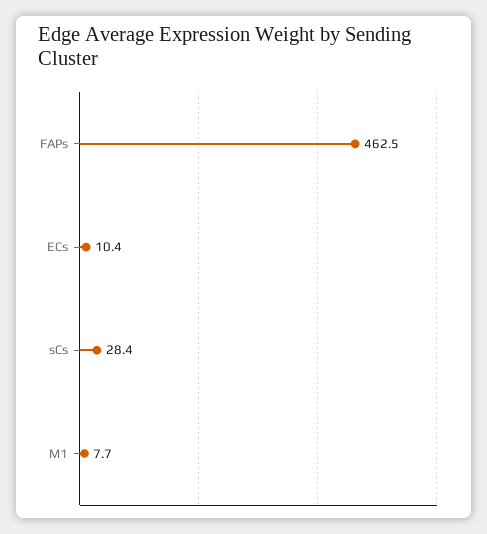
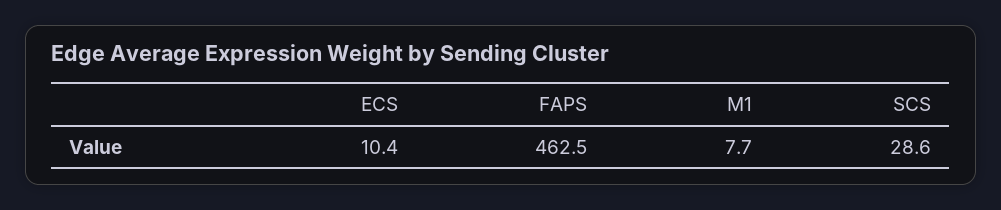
  {
    "FAPs": 462.5,
    "ECs": 10.4,
-   "sCs": 28.4,
+   "sCs": 28.6,
    "M1": 7.7
  }

